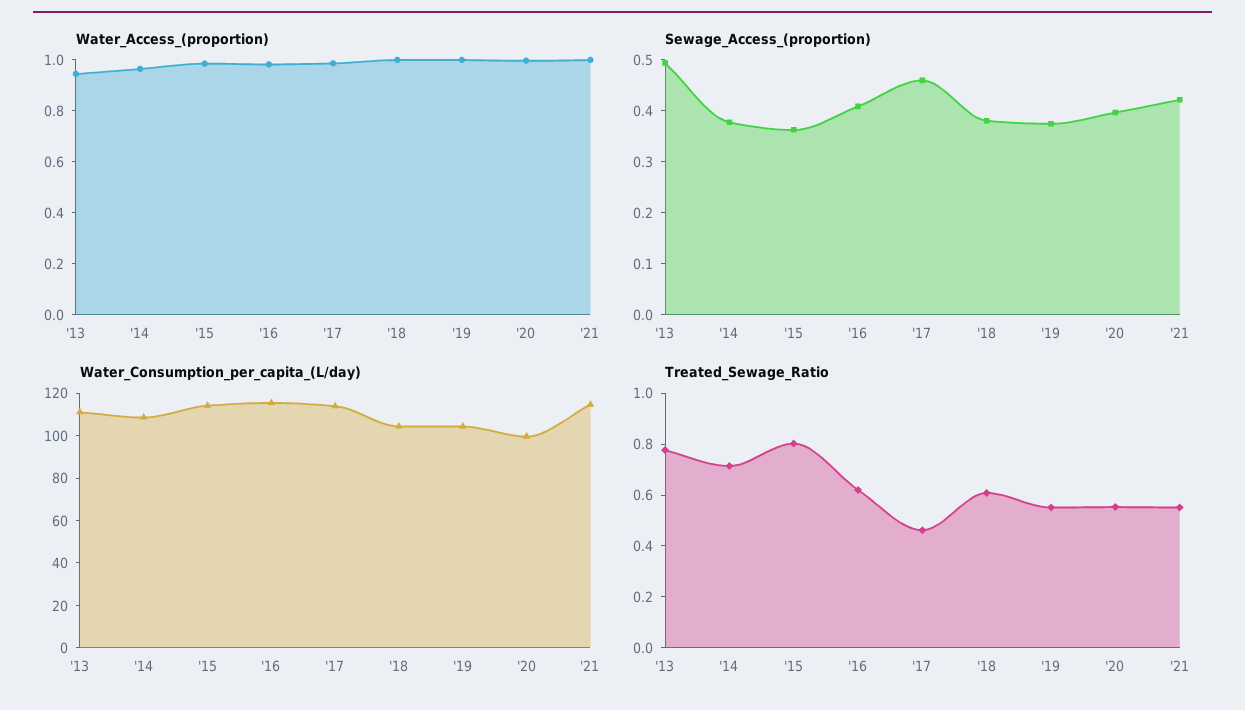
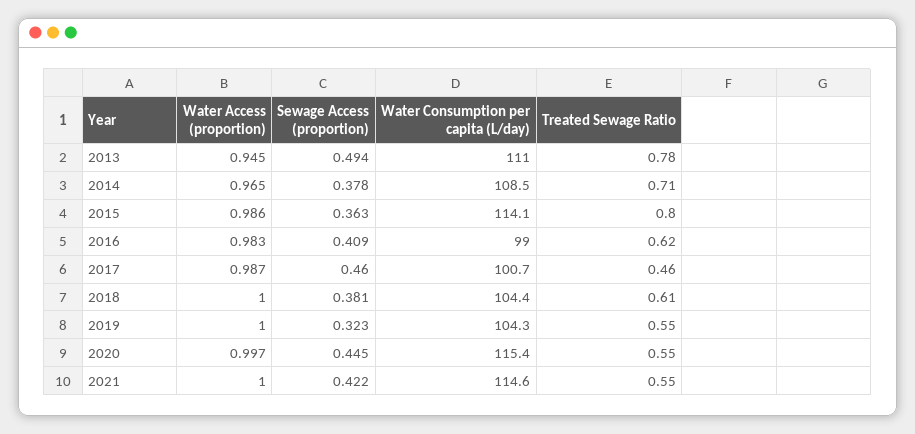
  {
    "Water_Access_(proportion)": {
      "'13": 0.945,
      "'14": 0.965,
      "'15": 0.986,
      "'16": 0.983,
      "'17": 0.987,
      "'18": 1,
      "'19": 1,
      "'20": 0.997,
      "'21": 1
    },
    "Sewage_Access_(proportion)": {
      "'13": 0.494,
      "'14": 0.378,
      "'15": 0.363,
      "'16": 0.409,
      "'17": 0.46,
      "'18": 0.381,
-     "'19": 0.38,
+     "'19": 0.323,
-     "'20": 0.4,
+     "'20": 0.445,
      "'21": 0.422
    },
    "Water_Consumption_per_capita_(L/day)": {
      "'13": 111,
      "'14": 108.5,
      "'15": 114.1,
-     "'16": 115,
+     "'16": 99,
-     "'17": 115,
+     "'17": 100.7,
      "'18": 104.4,
      "'19": 104.3,
-     "'20": 100,
+     "'20": 115.4,
      "'21": 114.6
    },
    "Treated_Sewage_Ratio": {
      "'13": 0.78,
      "'14": 0.71,
      "'15": 0.8,
      "'16": 0.62,
      "'17": 0.46,
      "'18": 0.61,
      "'19": 0.55,
      "'20": 0.55,
      "'21": 0.55
    }
  }

